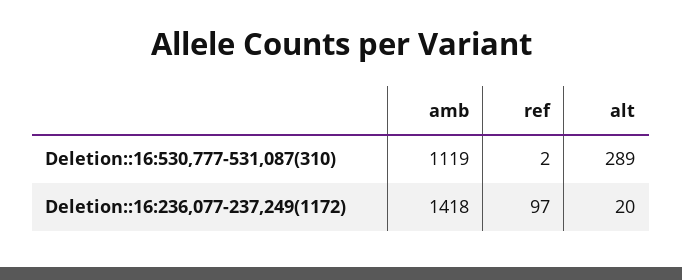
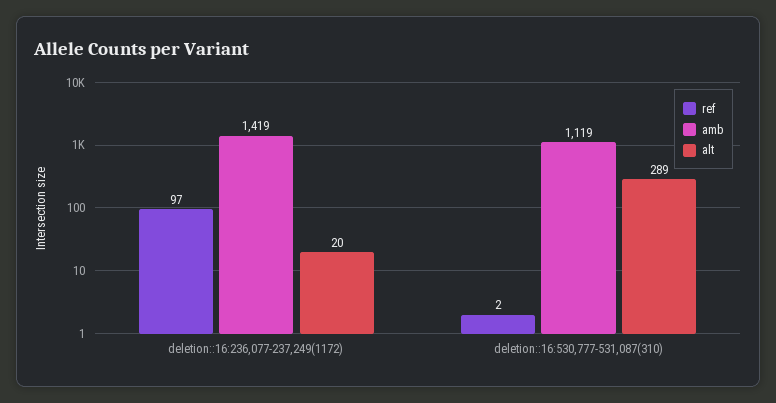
  {
    "amb": {
      "Deletion::16:530,777-531,087(310)": 1119,
-     "Deletion::16:236,077-237,249(1172)": 1418
+     "Deletion::16:236,077-237,249(1172)": 1419
    },
    "ref": {
      "Deletion::16:530,777-531,087(310)": 2,
      "Deletion::16:236,077-237,249(1172)": 97
    },
    "alt": {
      "Deletion::16:530,777-531,087(310)": 289,
      "Deletion::16:236,077-237,249(1172)": 20
    }
  }

